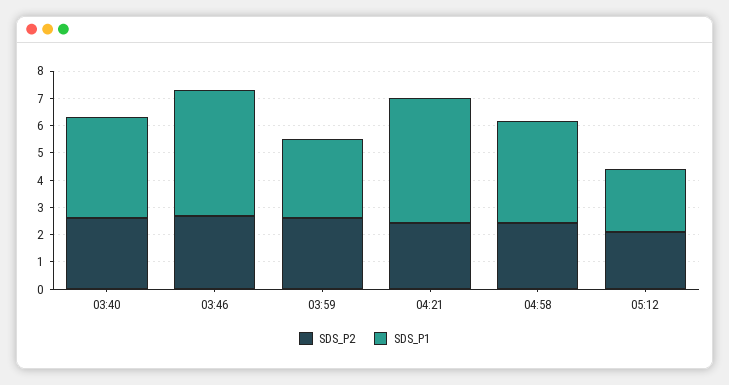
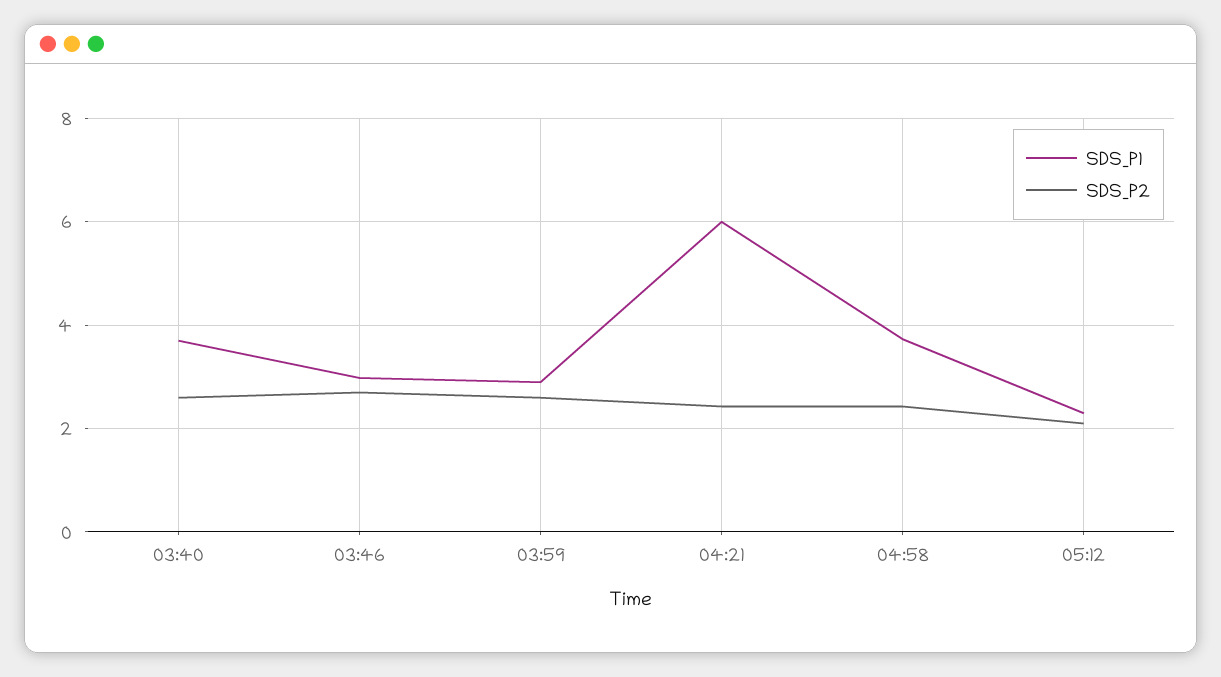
  {
    "SDS_P2": {
      "03:40": 2.6,
      "03:46": 2.8,
      "03:59": 2.6,
      "04:21": 2.4,
      "04:58": 2.4,
      "05:12": 2.2
    },
    "SDS_P1": {
      "03:40": 3.8,
-     "03:46": 4.5,
+     "03:46": 3,
      "03:59": 3,
-     "04:21": 4.5,
+     "04:21": 6,
      "04:58": 3.8,
      "05:12": 2.4
    }
  }

